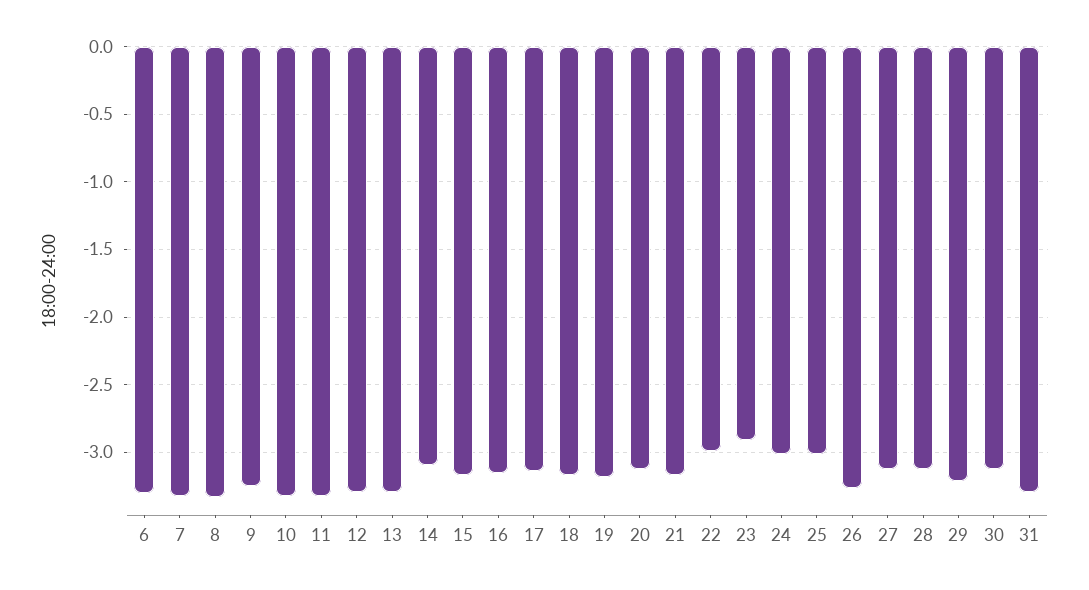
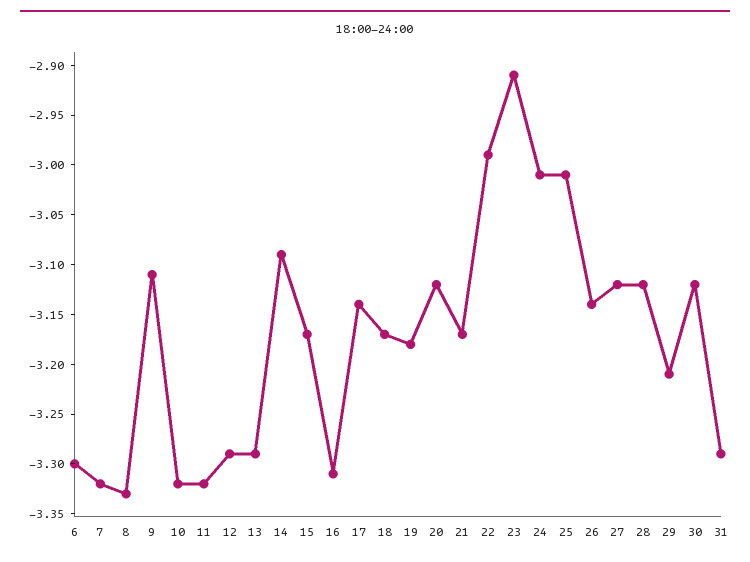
  {
    "6": -3.3,
    "7": -3.32,
    "8": -3.33,
-   "9": -3.25,
+   "9": -3.11,
    "10": -3.32,
    "11": -3.32,
    "12": -3.29,
    "13": -3.29,
    "14": -3.09,
    "15": -3.17,
-   "16": -3.15,
+   "16": -3.31,
    "17": -3.14,
    "18": -3.17,
    "19": -3.18,
    "20": -3.12,
    "21": -3.17,
    "22": -2.99,
    "23": -2.91,
    "24": -3.01,
    "25": -3.01,
-   "26": -3.25,
+   "26": -3.14,
    "27": -3.12,
    "28": -3.12,
    "29": -3.21,
    "30": -3.12,
    "31": -3.29
  }

